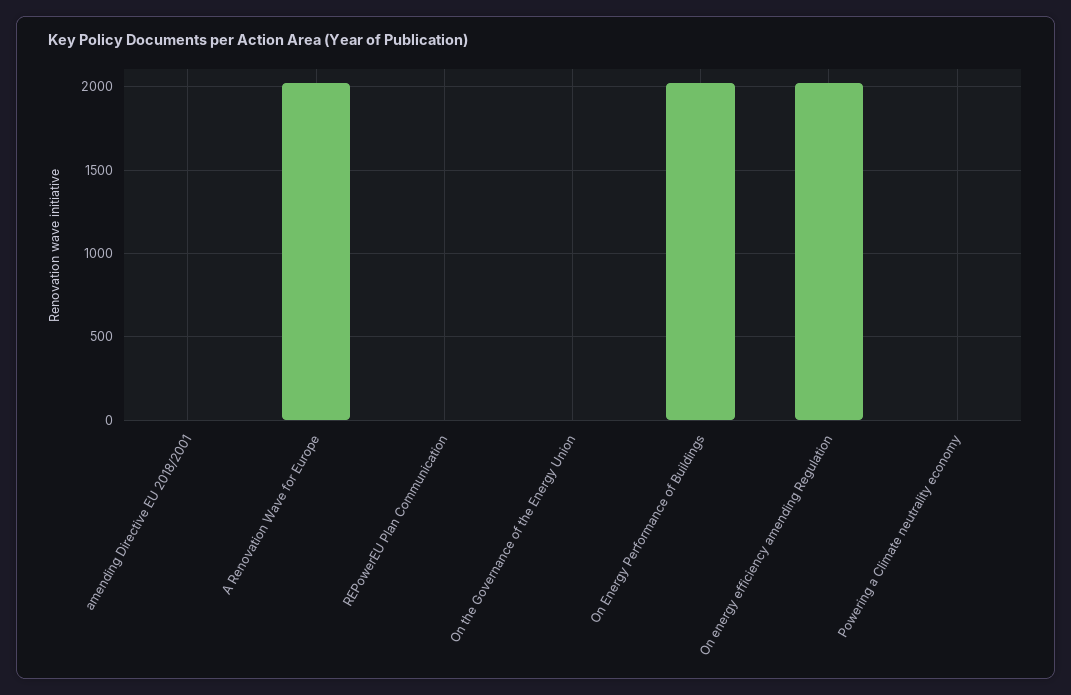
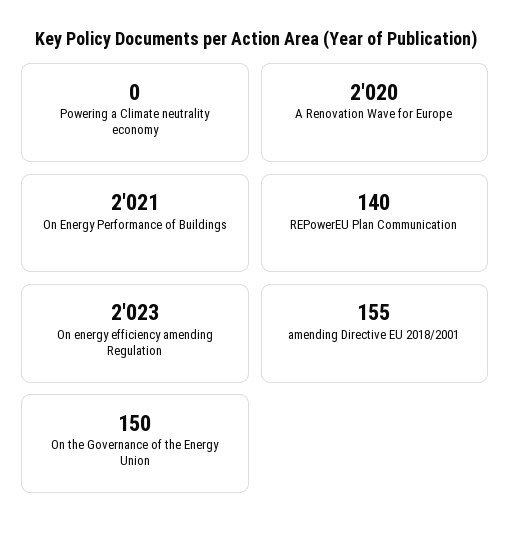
  {
-   "amending Directive EU 2018/2001": 0,
+   "amending Directive EU 2018/2001": 155,
    "A Renovation Wave for Europe": 2020,
-   "REPowerEU Plan Communication": 0,
+   "REPowerEU Plan Communication": 140,
-   "On the Governance of the Energy Union": 0,
+   "On the Governance of the Energy Union": 150,
    "On Energy Performance of Buildings": 2021,
    "On energy efficiency amending Regulation": 2023,
    "Powering a Climate neutrality economy": 0
  }

